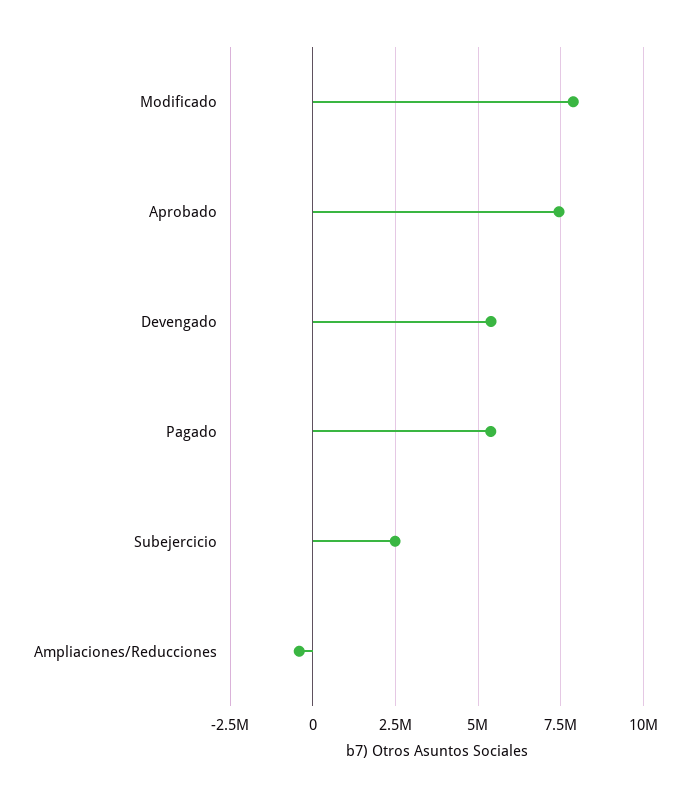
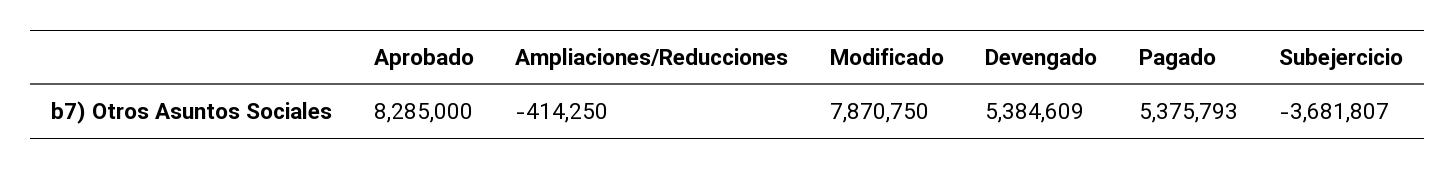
  {
    "Modificado": 7870750,
-   "Aprobado": 7500000,
+   "Aprobado": 8285000,
    "Devengado": 5384609,
    "Pagado": 5375793,
-   "Subejercicio": 2500000,
+   "Subejercicio": -3681807,
    "Ampliaciones/Reducciones": -414250
  }

